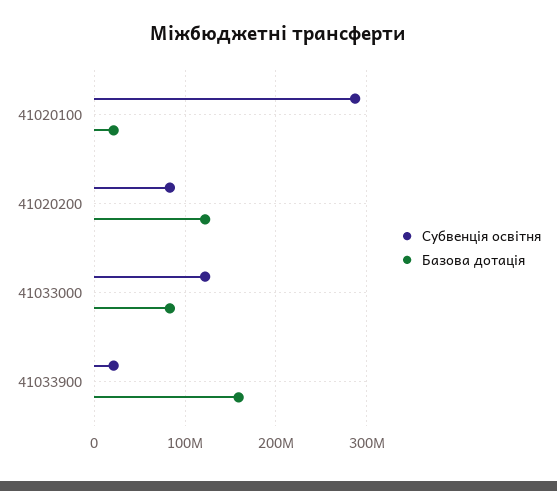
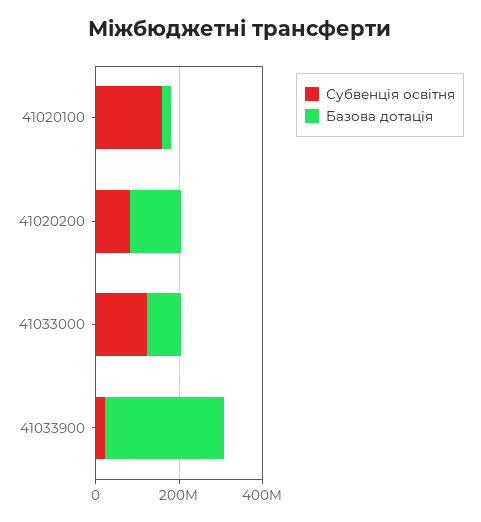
  {
    "Субвенція освітня": {
-     "41020100": 290000000,
+     "41020100": 150000000,
      "41020200": 80000000,
      "41033000": 120000000,
      "41033900": 20000000
    },
    "Базова дотація": {
      "41020100": 20000000,
      "41020200": 120000000,
      "41033000": 80000000,
-     "41033900": 160000000
+     "41033900": 300000000
    }
  }

